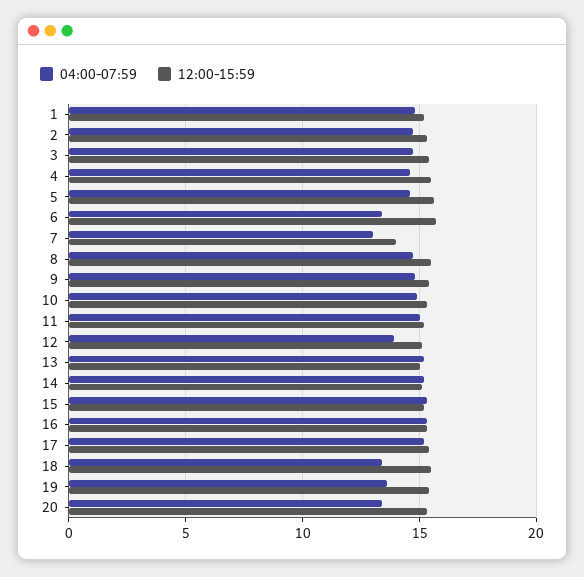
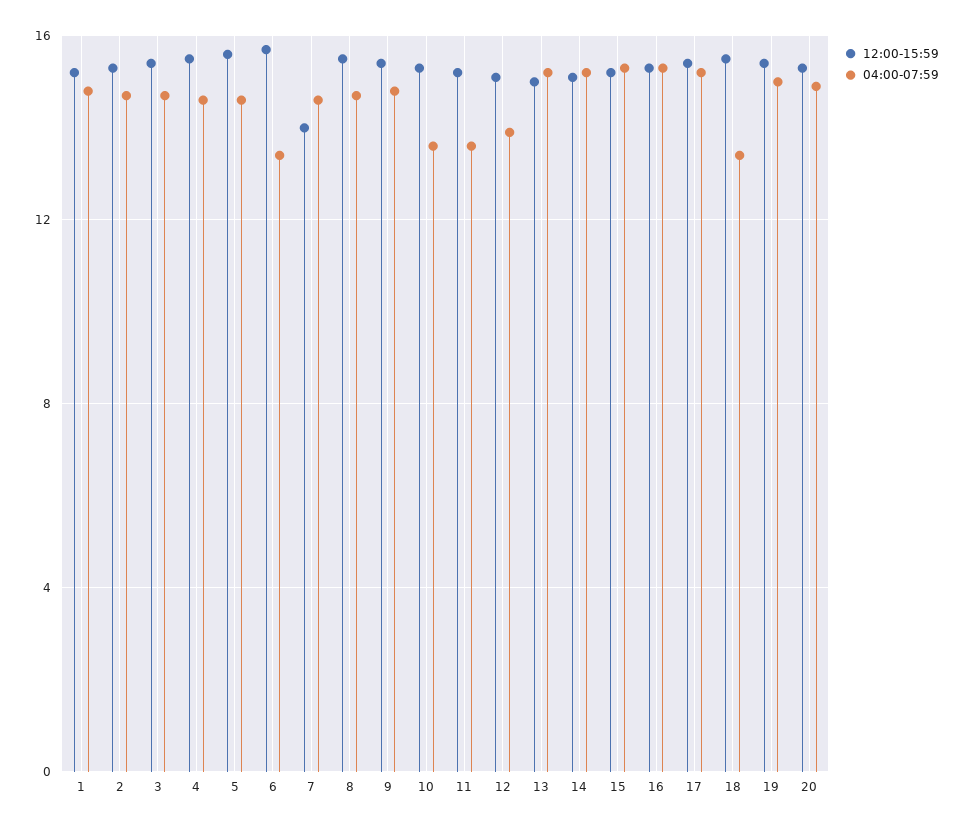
  {
    "04:00-07:59": {
      "1": 15,
      "2": 14.5,
      "3": 14.5,
      "4": 14.5,
      "5": 14.5,
      "6": 13.5,
-     "7": 13,
+     "7": 14.5,
      "8": 14.5,
      "9": 15,
-     "10": 15,
+     "10": 13.5,
-     "11": 15,
+     "11": 13.5,
      "12": 14,
      "13": 15,
      "14": 15,
      "15": 15.5,
      "16": 15.5,
      "17": 15,
      "18": 13.5,
-     "19": 13.5,
+     "19": 15,
-     "20": 13.5
+     "20": 15
    },
    "12:00-15:59": {
      "1": 15,
      "2": 15.5,
      "3": 15.5,
      "4": 15.5,
      "5": 15.5,
      "6": 15.5,
      "7": 14,
      "8": 15.5,
      "9": 15.5,
      "10": 15.5,
      "11": 15,
      "12": 15,
      "13": 15,
      "14": 15,
      "15": 15,
      "16": 15.5,
      "17": 15.5,
      "18": 15.5,
      "19": 15.5,
      "20": 15.5
    }
  }

